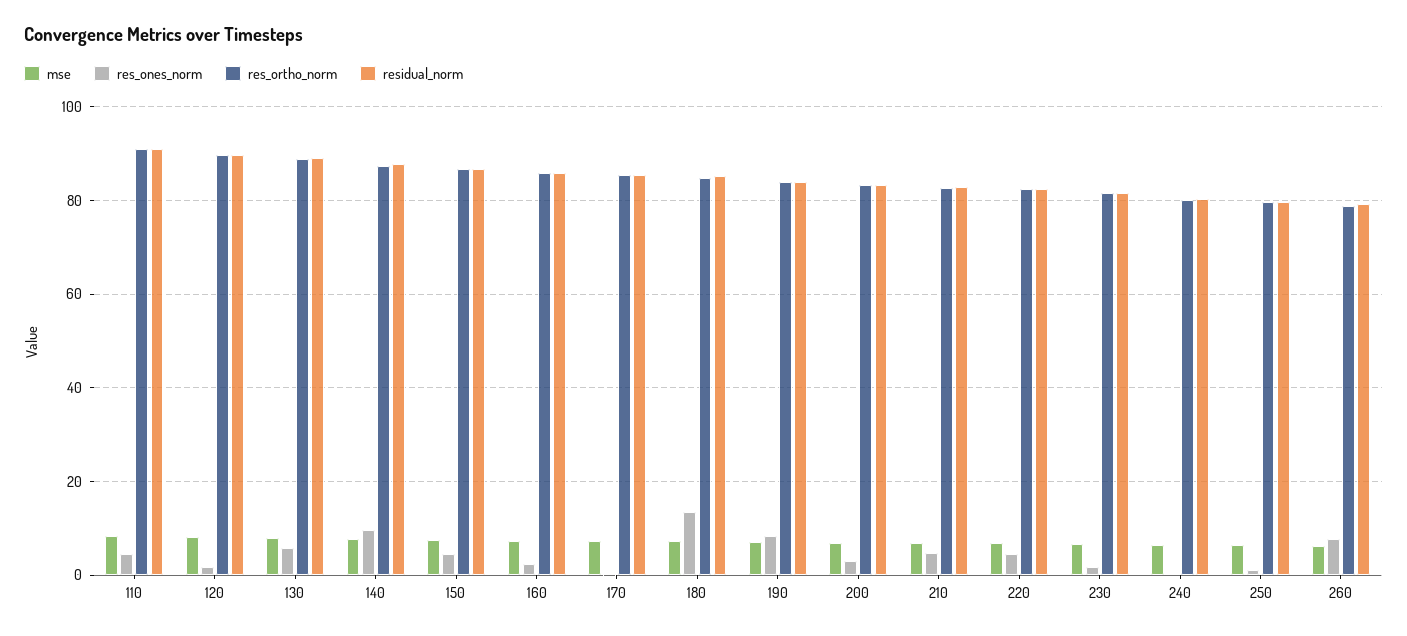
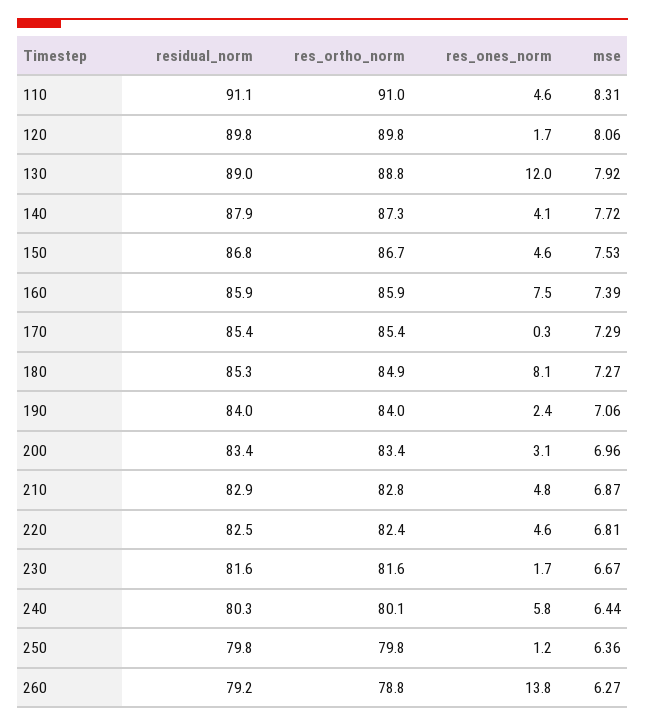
  {
    "mse": {
      "110": 8.31,
      "120": 8.06,
      "130": 7.92,
      "140": 7.72,
      "150": 7.53,
      "160": 7.39,
      "170": 7.29,
      "180": 7.27,
      "190": 7.06,
      "200": 6.96,
      "210": 6.87,
      "220": 6.81,
      "230": 6.67,
      "240": 6.44,
      "250": 6.36,
      "260": 6.27
    },
    "res_ones_norm": {
      "110": 4.6,
      "120": 1.7,
-     "130": 6,
+     "130": 12,
-     "140": 10,
+     "140": 4.1,
      "150": 4.6,
-     "160": 2,
+     "160": 7.5,
      "170": 0.3,
-     "180": 14,
+     "180": 8.1,
-     "190": 8,
+     "190": 2.4,
      "200": 3.1,
      "210": 4.8,
      "220": 4.6,
      "230": 1.7,
-     "240": 0,
+     "240": 5.8,
      "250": 1.2,
-     "260": 8
+     "260": 13.8
    },
    "res_ortho_norm": {
      "110": 91,
      "120": 89.8,
      "130": 88.8,
      "140": 87.3,
      "150": 86.7,
      "160": 85.9,
      "170": 85.4,
      "180": 84.9,
      "190": 84,
      "200": 83.4,
      "210": 82.8,
      "220": 82.4,
      "230": 81.6,
      "240": 80.1,
      "250": 79.8,
      "260": 78.8
    },
    "residual_norm": {
      "110": 91.1,
      "120": 89.8,
      "130": 89,
      "140": 87.9,
      "150": 86.8,
      "160": 85.9,
      "170": 85.4,
      "180": 85.3,
      "190": 84,
      "200": 83.4,
      "210": 82.9,
      "220": 82.5,
      "230": 81.6,
      "240": 80.3,
      "250": 79.8,
      "260": 79.2
    }
  }

